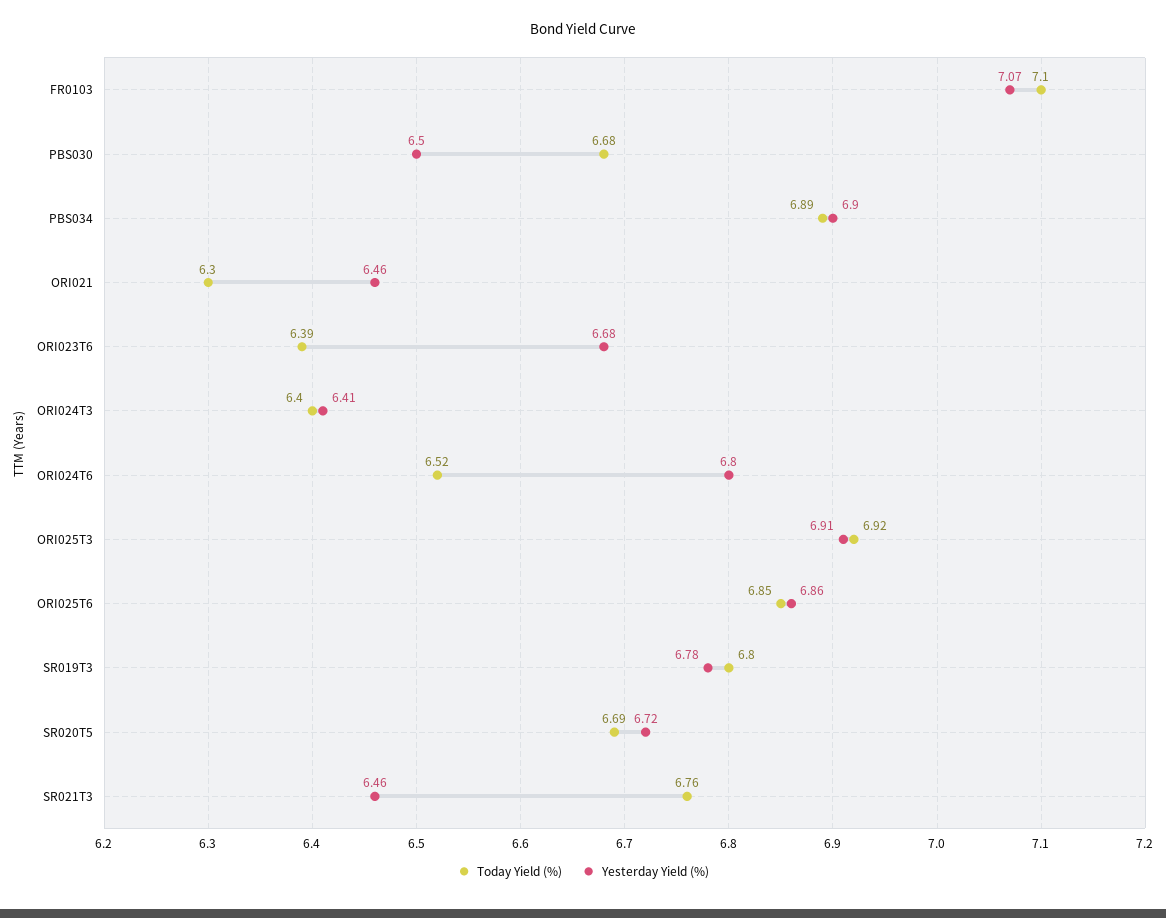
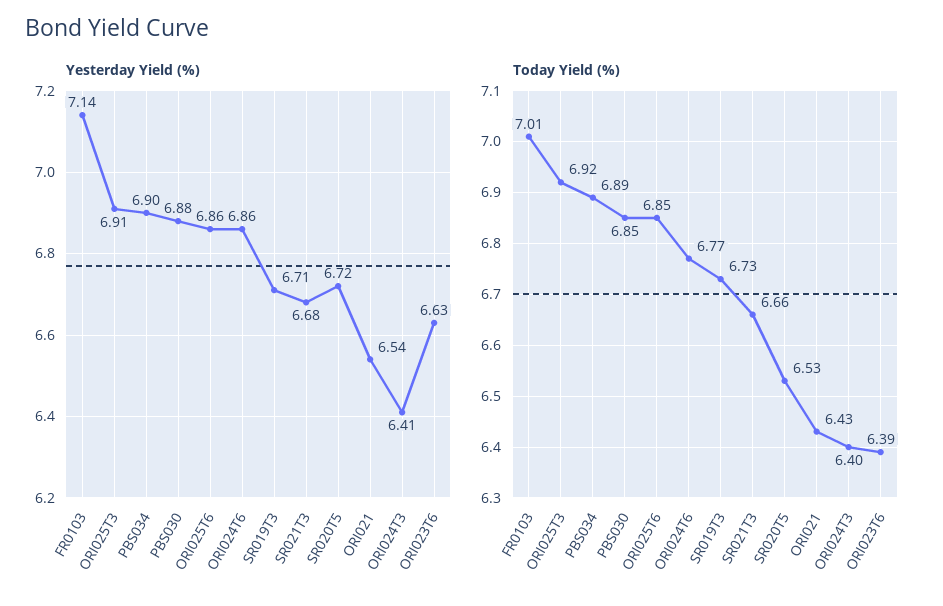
  {
    "Today Yield (%)": {
-     "FR0103": 7.1,
+     "FR0103": 7.01,
-     "PBS030": 6.68,
+     "PBS030": 6.85,
      "PBS034": 6.89,
-     "ORI021": 6.3,
+     "ORI021": 6.43,
      "ORI023T6": 6.39,
      "ORI024T3": 6.4,
-     "ORI024T6": 6.52,
+     "ORI024T6": 6.77,
      "ORI025T3": 6.92,
      "ORI025T6": 6.85,
-     "SR019T3": 6.8,
+     "SR019T3": 6.73,
-     "SR020T5": 6.69,
+     "SR020T5": 6.53,
-     "SR021T3": 6.76
+     "SR021T3": 6.66
    },
    "Yesterday Yield (%)": {
-     "FR0103": 7.07,
+     "FR0103": 7.14,
-     "PBS030": 6.5,
+     "PBS030": 6.88,
      "PBS034": 6.9,
-     "ORI021": 6.46,
+     "ORI021": 6.54,
-     "ORI023T6": 6.68,
+     "ORI023T6": 6.63,
      "ORI024T3": 6.41,
-     "ORI024T6": 6.8,
+     "ORI024T6": 6.86,
      "ORI025T3": 6.91,
      "ORI025T6": 6.86,
-     "SR019T3": 6.78,
+     "SR019T3": 6.71,
      "SR020T5": 6.72,
-     "SR021T3": 6.46
+     "SR021T3": 6.68
    }
  }

